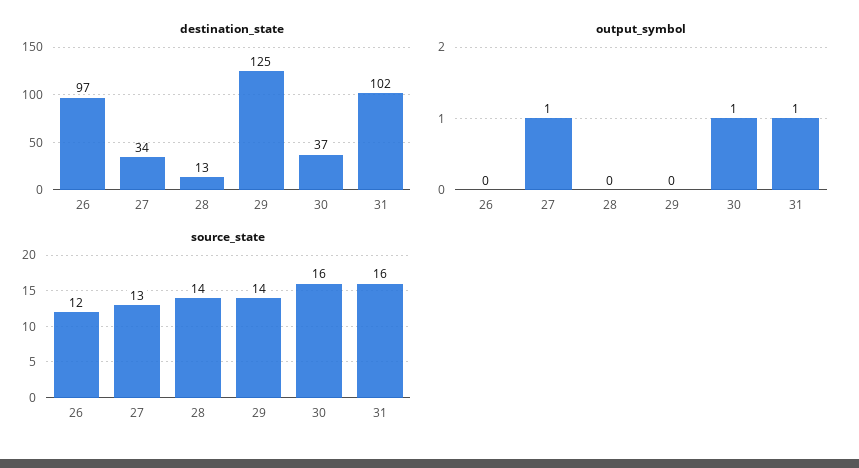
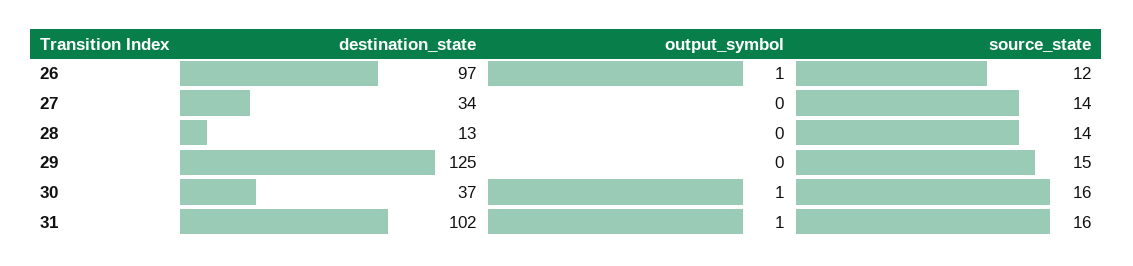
  {
    "destination_state": {
      "26": 97,
      "27": 34,
      "28": 13,
      "29": 125,
      "30": 37,
      "31": 102
    },
    "output_symbol": {
-     "26": 0,
+     "26": 1,
-     "27": 1,
+     "27": 0,
      "28": 0,
      "29": 0,
      "30": 1,
      "31": 1
    },
    "source_state": {
      "26": 12,
-     "27": 13,
+     "27": 14,
      "28": 14,
-     "29": 14,
+     "29": 15,
      "30": 16,
      "31": 16
    }
  }

